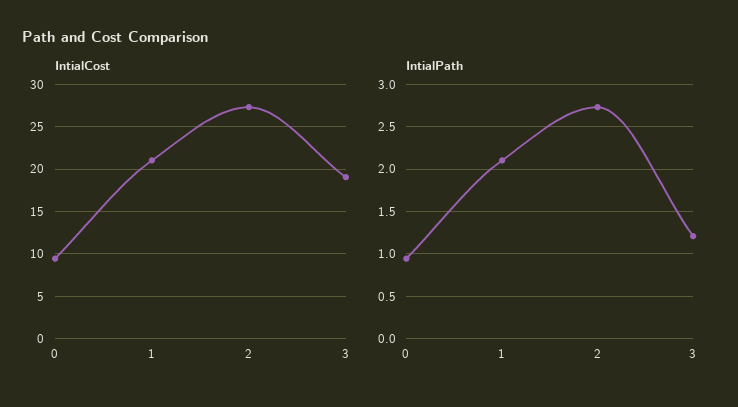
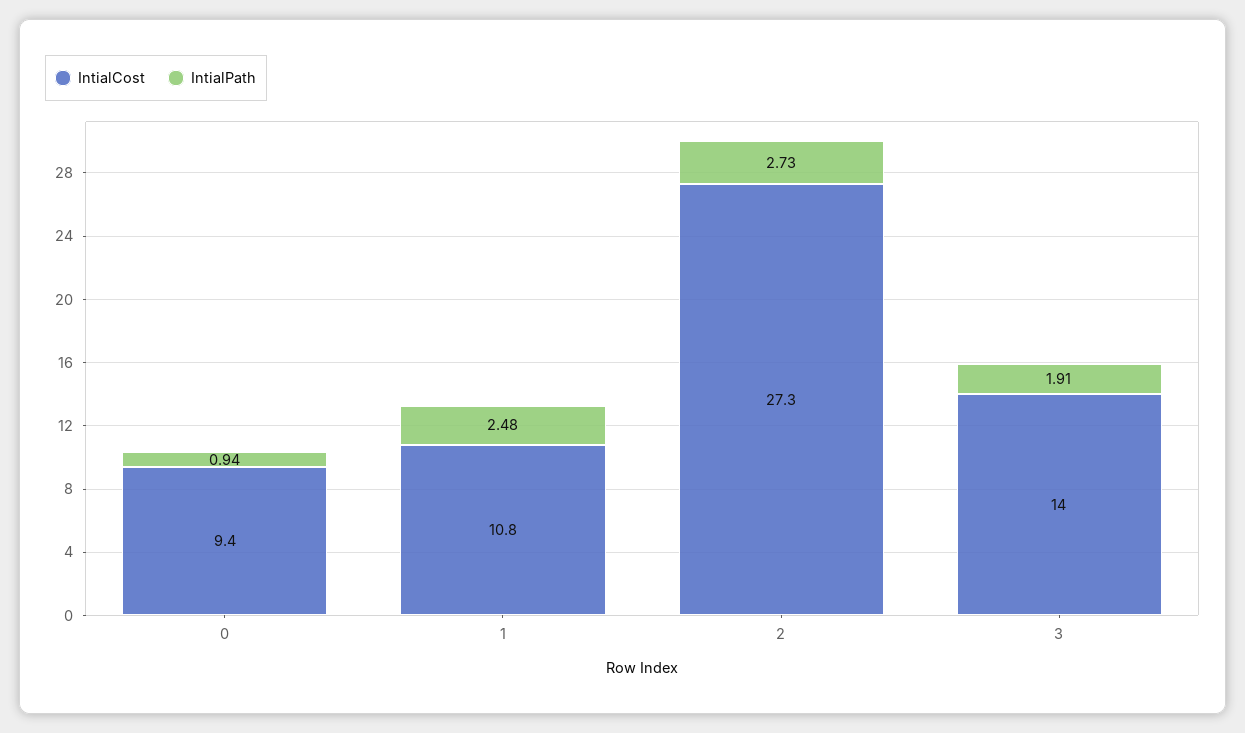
  {
    "IntialCost": {
      "0": 9.4,
-     "1": 21,
+     "1": 10.8,
      "2": 27.3,
-     "3": 19
+     "3": 14
    },
    "IntialPath": {
      "0": 0.94,
-     "1": 2.1,
+     "1": 2.48,
      "2": 2.73,
-     "3": 1.2
+     "3": 1.91
    }
  }

